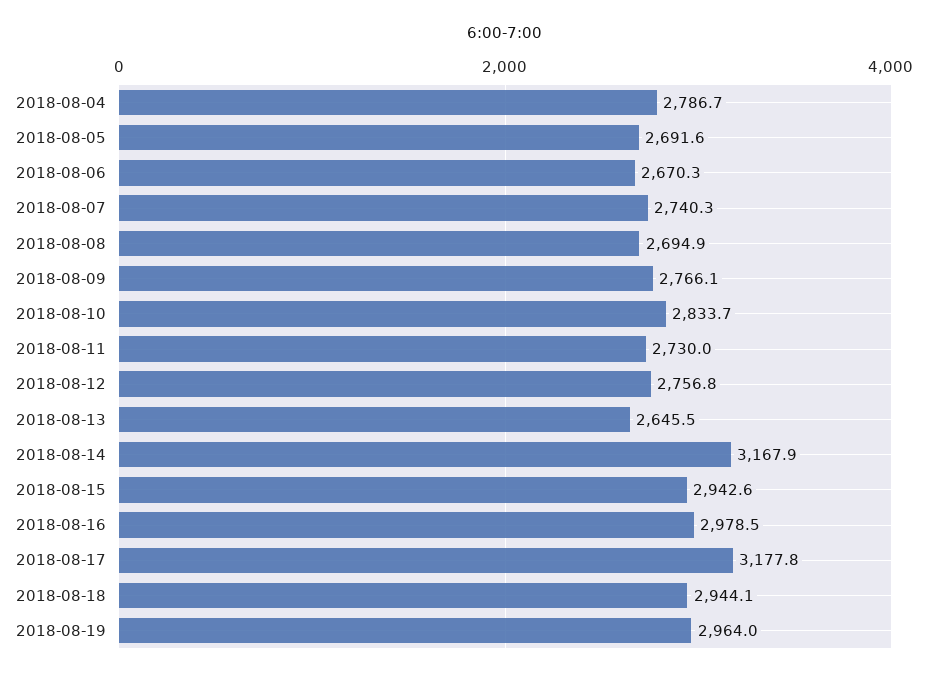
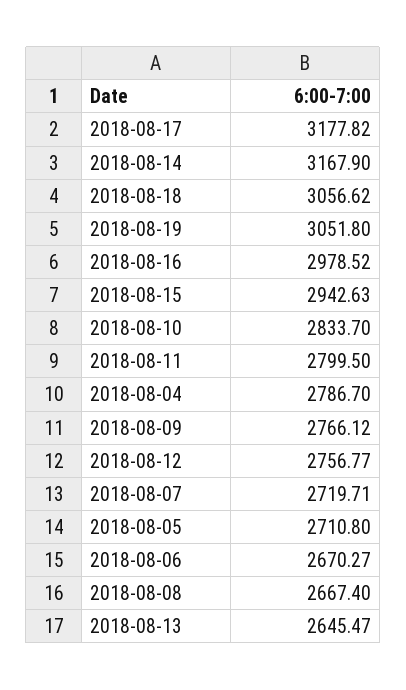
  {
    "2018-08-04": 2786.7,
-   "2018-08-05": 2691.6,
+   "2018-08-05": 2710.8,
    "2018-08-06": 2670.27,
-   "2018-08-07": 2740.3,
+   "2018-08-07": 2719.71,
-   "2018-08-08": 2694.9,
+   "2018-08-08": 2667.4,
    "2018-08-09": 2766.12,
    "2018-08-10": 2833.7,
-   "2018-08-11": 2730,
+   "2018-08-11": 2799.5,
    "2018-08-12": 2756.77,
    "2018-08-13": 2645.47,
    "2018-08-14": 3167.9,
    "2018-08-15": 2942.63,
    "2018-08-16": 2978.52,
    "2018-08-17": 3177.82,
-   "2018-08-18": 2944.1,
+   "2018-08-18": 3056.62,
-   "2018-08-19": 2964
+   "2018-08-19": 3051.8
  }

